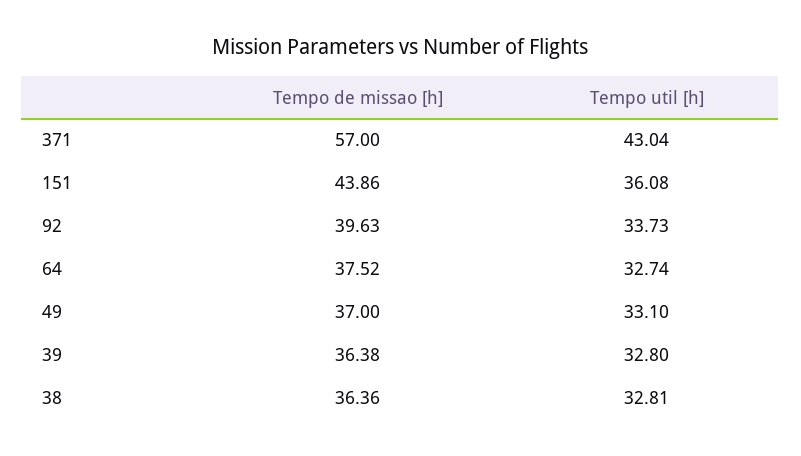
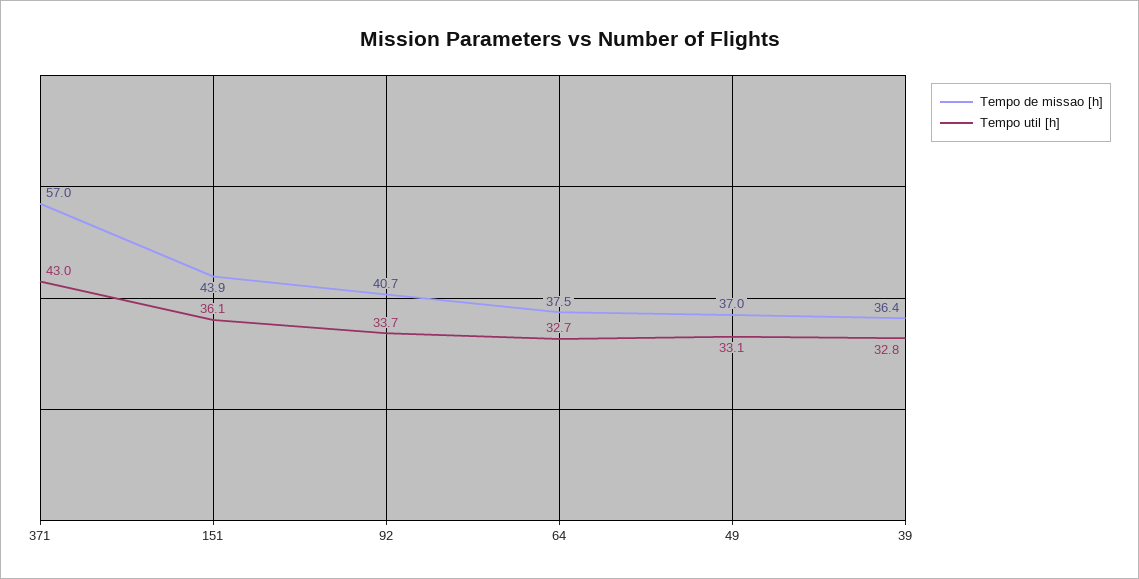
  {
    "Tempo de missao [h]": {
      "371": 57,
      "151": 43.86,
-     "92": 39.63,
+     "92": 40.7,
      "64": 37.52,
      "49": 37,
-     "39": 36.38,
+     "39": 36.38
-     "38": 36.36
    },
    "Tempo util [h]": {
      "371": 43.04,
      "151": 36.08,
      "92": 33.73,
      "64": 32.74,
      "49": 33.1,
-     "39": 32.8,
+     "39": 32.8
-     "38": 32.81
    }
  }

